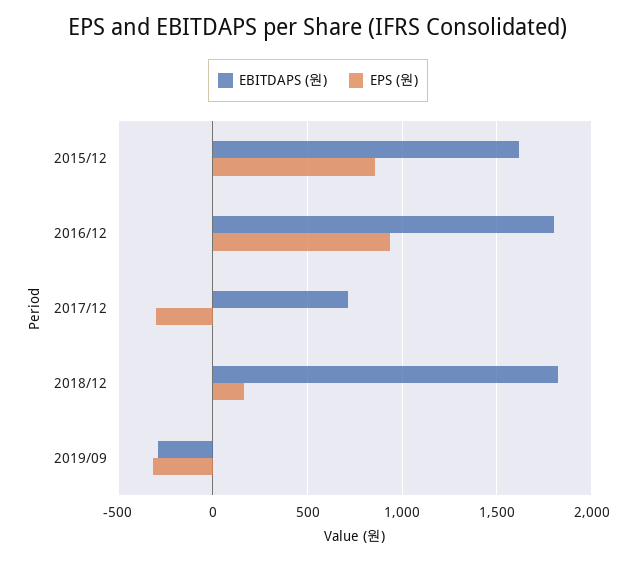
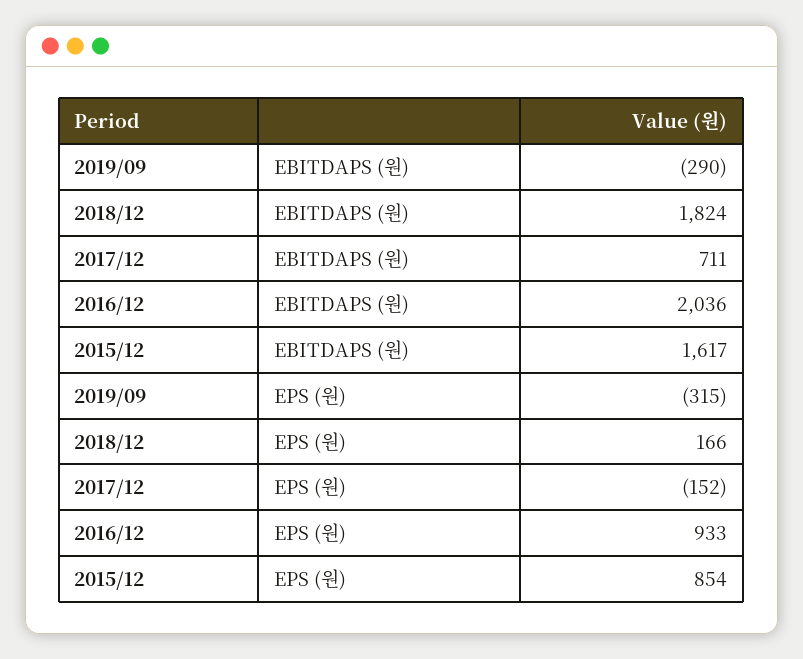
  {
    "EBITDAPS (원)": {
      "2015/12": 1617,
-     "2016/12": 1800,
+     "2016/12": 2036,
      "2017/12": 711,
      "2018/12": 1824,
      "2019/09": -290
    },
    "EPS (원)": {
      "2015/12": 854,
      "2016/12": 933,
-     "2017/12": -300,
+     "2017/12": -152,
      "2018/12": 166,
      "2019/09": -315
    }
  }

